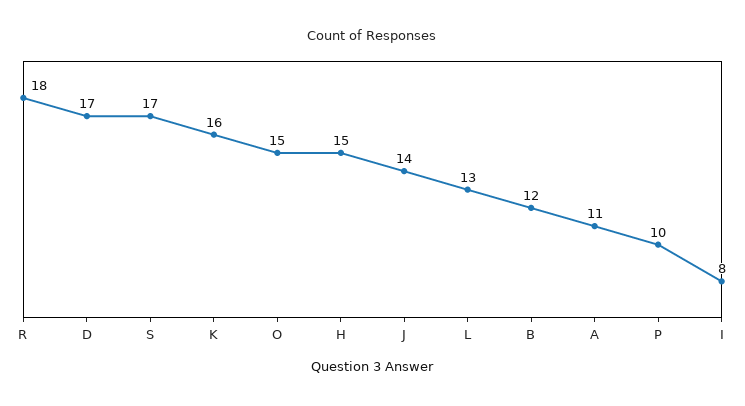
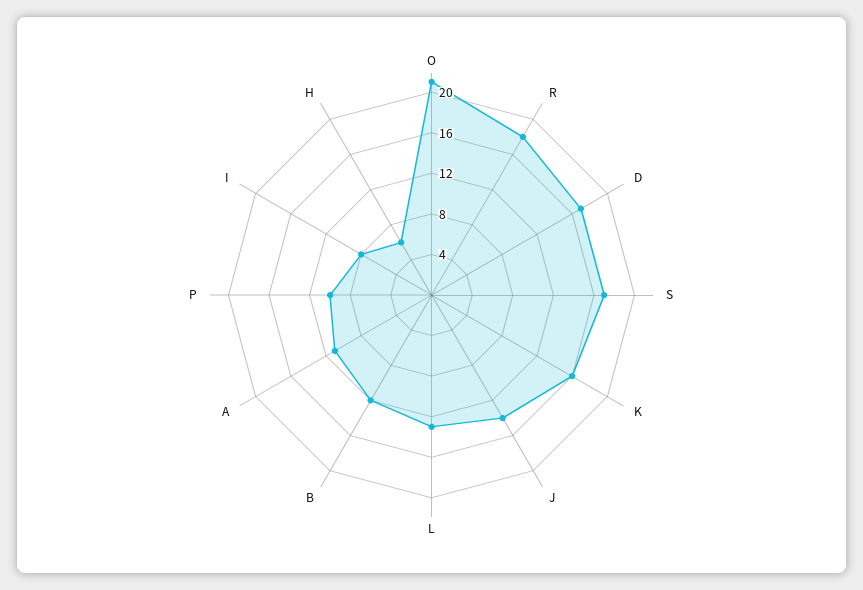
  {
    "R": 18,
    "D": 17,
    "S": 17,
    "K": 16,
-   "O": 15,
+   "O": 21,
-   "H": 15,
+   "H": 6,
    "J": 14,
    "L": 13,
    "B": 12,
    "A": 11,
    "P": 10,
    "I": 8
  }

